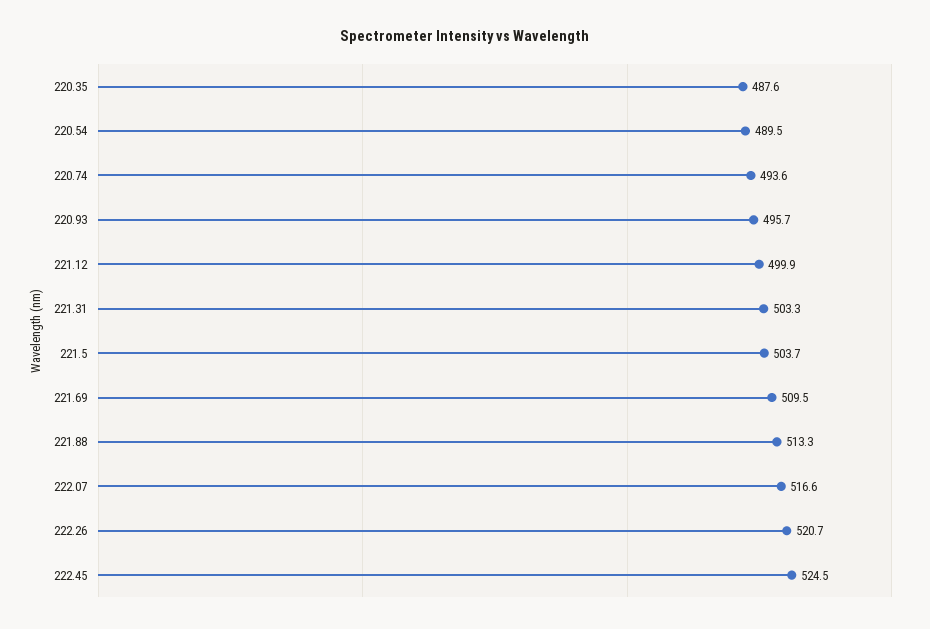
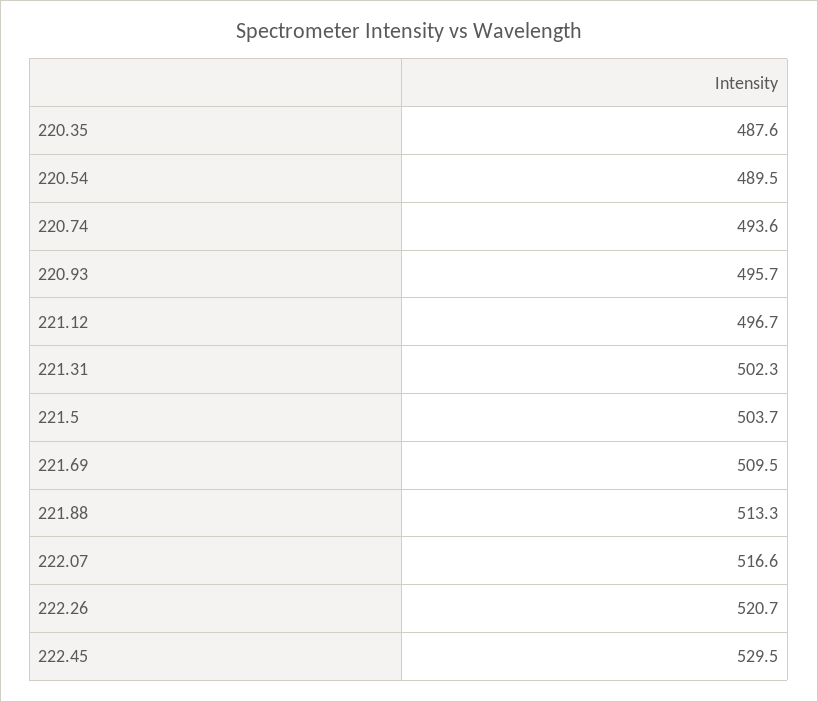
  {
    "220.35": 487.6,
    "220.54": 489.5,
    "220.74": 493.6,
    "220.93": 495.7,
-   "221.12": 499.9,
+   "221.12": 496.7,
-   "221.31": 503.3,
+   "221.31": 502.3,
    "221.5": 503.7,
    "221.69": 509.5,
    "221.88": 513.3,
    "222.07": 516.6,
    "222.26": 520.7,
-   "222.45": 524.5
+   "222.45": 529.5
  }

